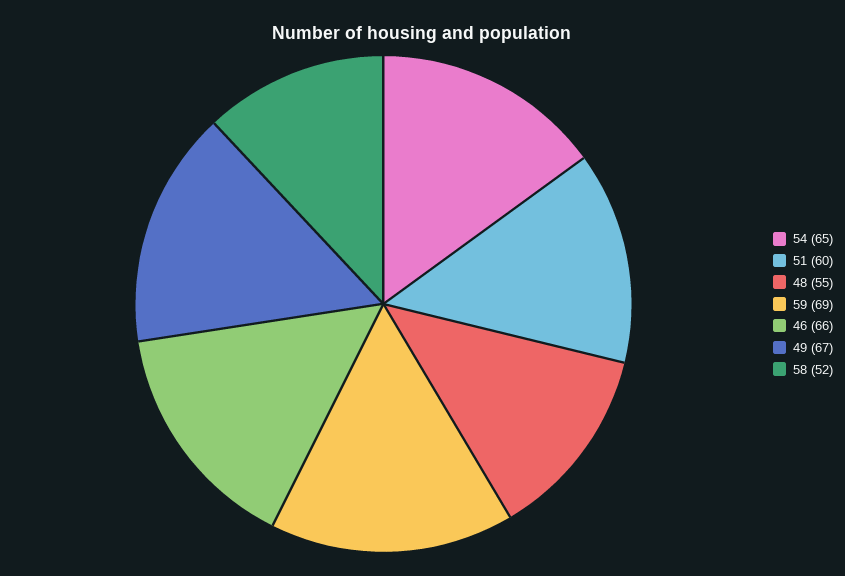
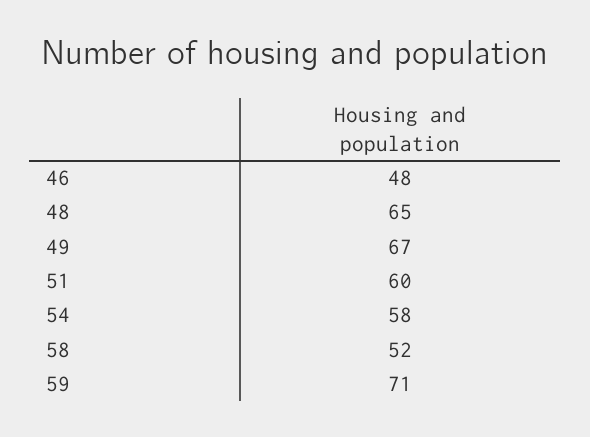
  {
-   "54": 65,
+   "54": 58,
    "51": 60,
-   "48": 55,
+   "48": 65,
-   "59": 69,
+   "59": 71,
-   "46": 66,
+   "46": 48,
    "49": 67,
    "58": 52
  }

